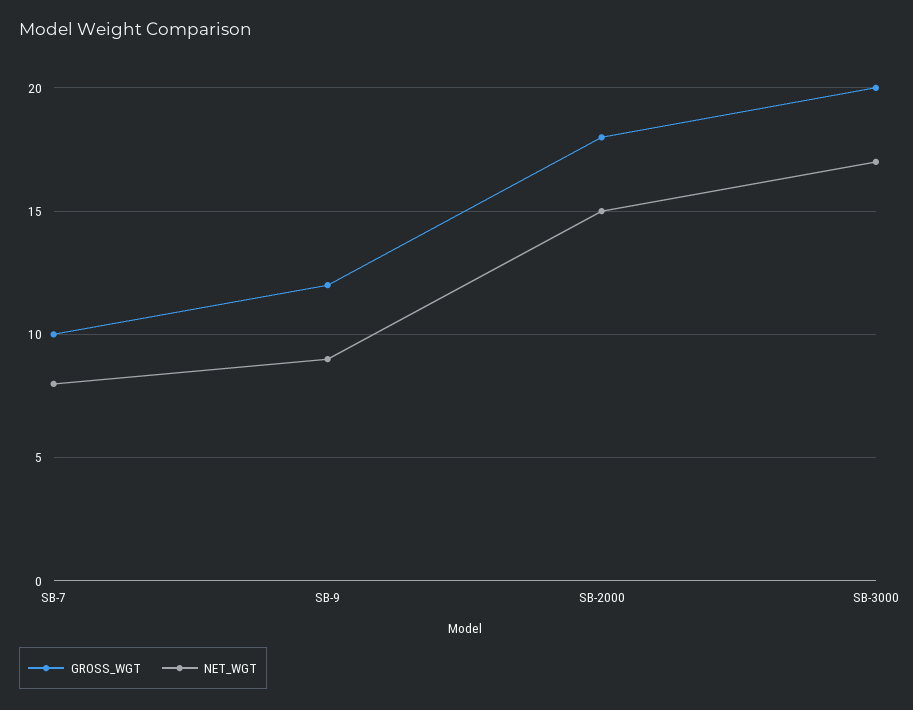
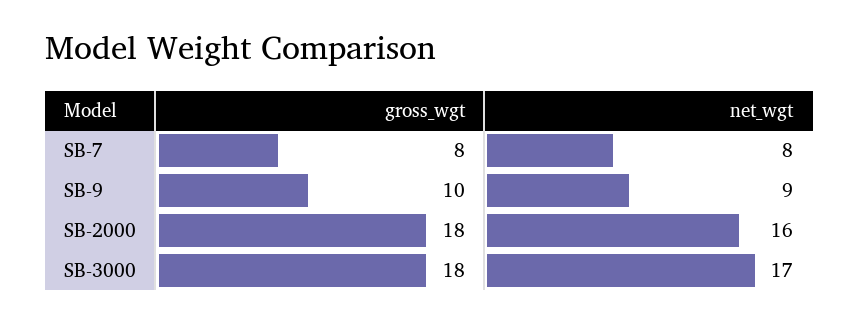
  {
    "GROSS_WGT": {
-     "SB-7": 10,
+     "SB-7": 8,
-     "SB-9": 12,
+     "SB-9": 10,
      "SB-2000": 18,
-     "SB-3000": 20
+     "SB-3000": 18
    },
    "NET_WGT": {
      "SB-7": 8,
      "SB-9": 9,
-     "SB-2000": 15,
+     "SB-2000": 16,
      "SB-3000": 17
    }
  }

